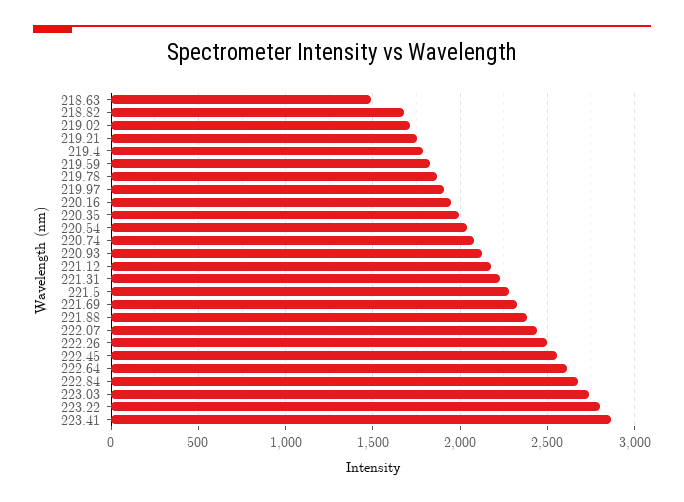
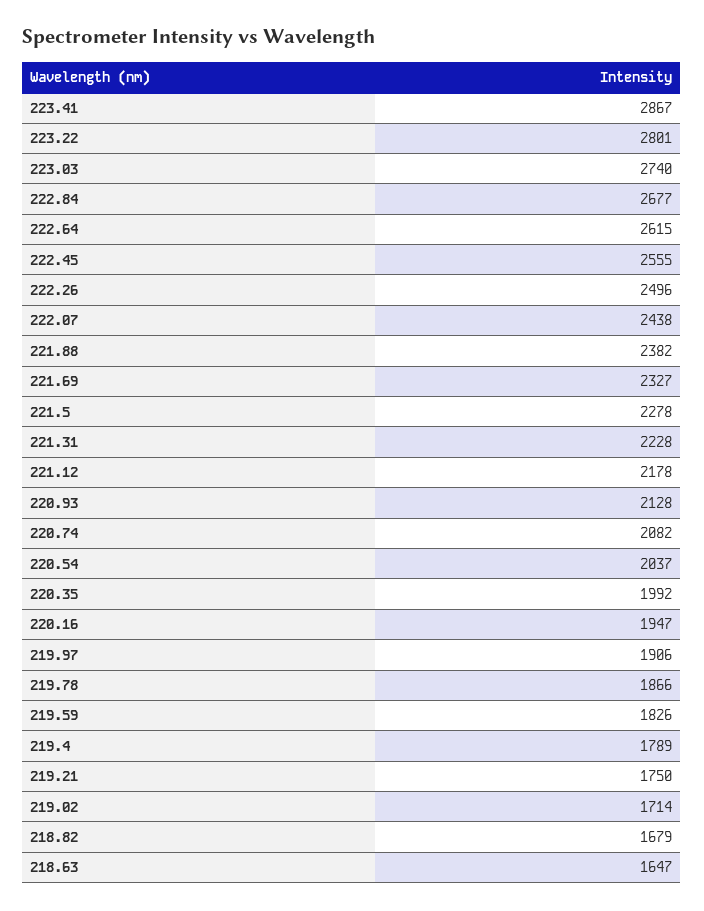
  {
-   "218.63": 1500,
+   "218.63": 1647,
    "218.82": 1679,
    "219.02": 1714,
    "219.21": 1750,
    "219.4": 1789,
    "219.59": 1826,
    "219.78": 1866,
    "219.97": 1906,
    "220.16": 1947,
    "220.35": 1992,
    "220.54": 2037,
    "220.74": 2082,
    "220.93": 2128,
    "221.12": 2178,
    "221.31": 2228,
    "221.5": 2278,
    "221.69": 2327,
    "221.88": 2382,
    "222.07": 2438,
    "222.26": 2496,
    "222.45": 2555,
    "222.64": 2615,
    "222.84": 2677,
    "223.03": 2740,
    "223.22": 2801,
    "223.41": 2867
  }

